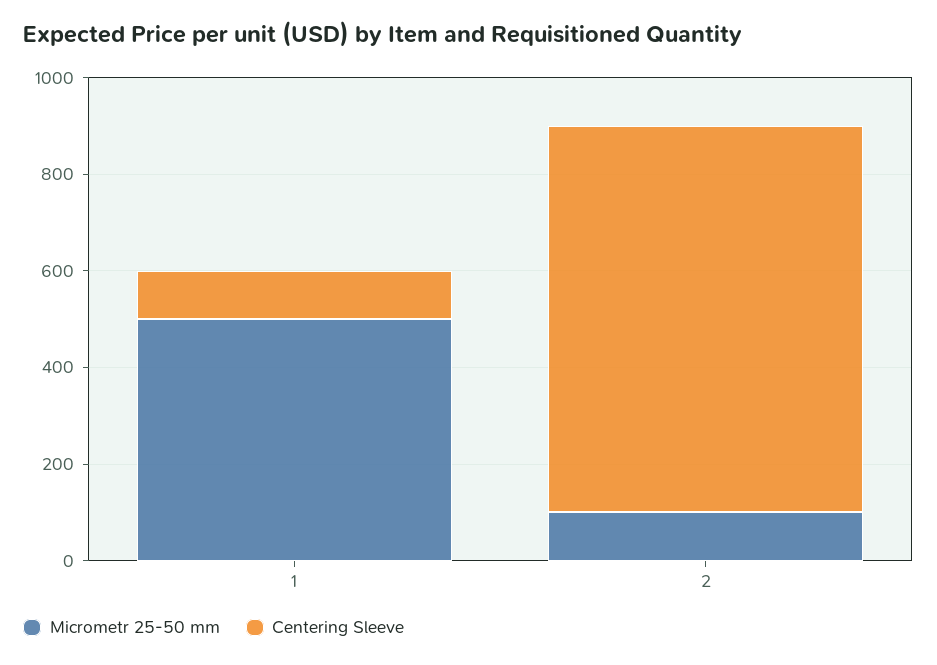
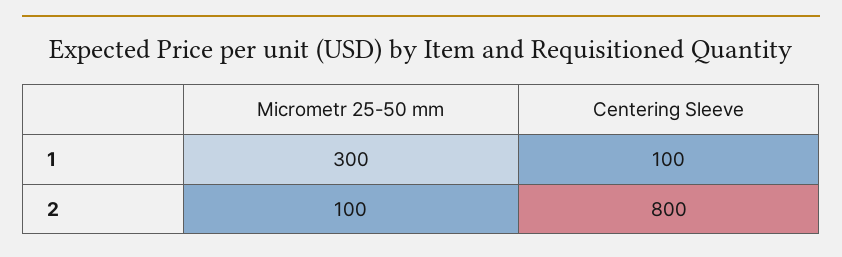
  {
    "Micrometr 25-50 mm": {
-     "1": 500,
+     "1": 300,
      "2": 100
    },
    "Centering Sleeve": {
      "1": 100,
      "2": 800
    }
  }

